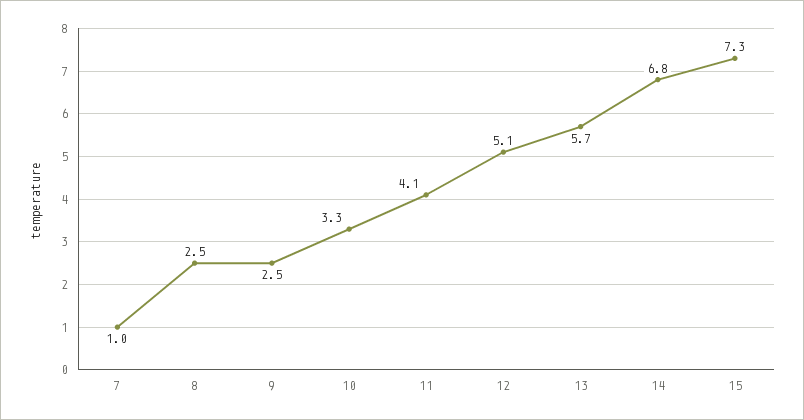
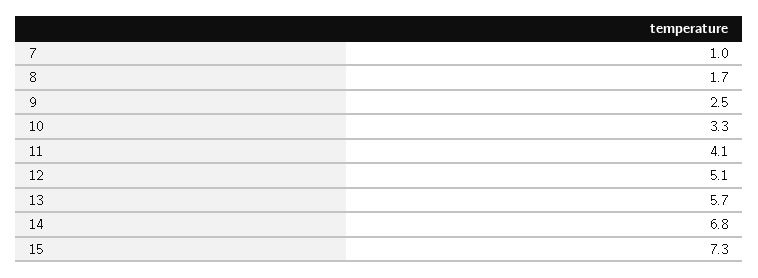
  {
    "7": 1,
-   "8": 2.5,
+   "8": 1.7,
    "9": 2.5,
    "10": 3.3,
    "11": 4.1,
    "12": 5.1,
    "13": 5.7,
    "14": 6.8,
    "15": 7.3
  }

